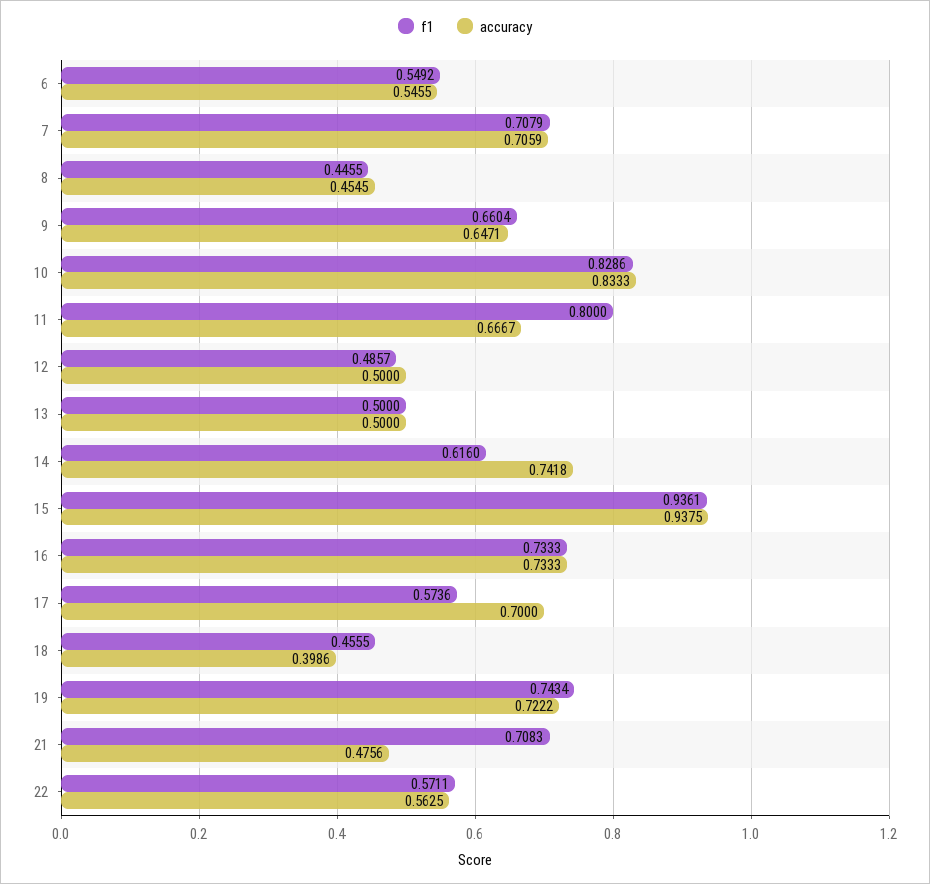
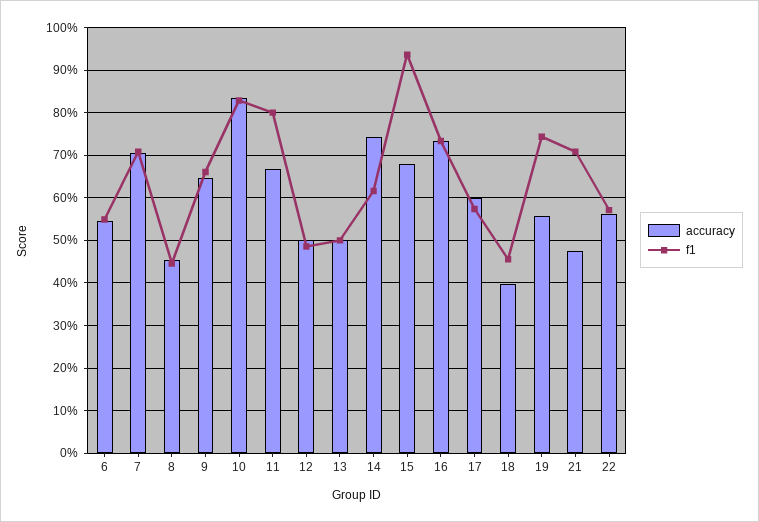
  {
    "f1": {
      "6": 0.5492,
      "7": 0.7079,
      "8": 0.4455,
      "9": 0.6604,
      "10": 0.8286,
      "11": 0.8,
      "12": 0.4857,
      "13": 0.5,
      "14": 0.616,
      "15": 0.9361,
      "16": 0.7333,
      "17": 0.5736,
      "18": 0.4555,
      "19": 0.7434,
      "21": 0.7083,
      "22": 0.5711
    },
    "accuracy": {
      "6": 0.5455,
      "7": 0.7059,
      "8": 0.4545,
      "9": 0.6471,
      "10": 0.8333,
      "11": 0.6667,
      "12": 0.5,
      "13": 0.5,
      "14": 0.7418,
-     "15": 0.9375,
+     "15": 0.68,
      "16": 0.7333,
-     "17": 0.7,
+     "17": 0.6,
      "18": 0.3986,
-     "19": 0.7222,
+     "19": 0.56,
      "21": 0.4756,
      "22": 0.5625
    }
  }

